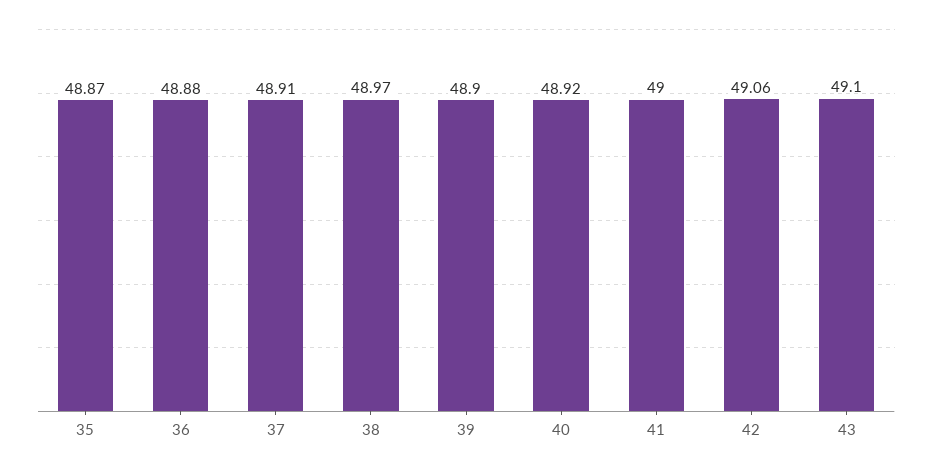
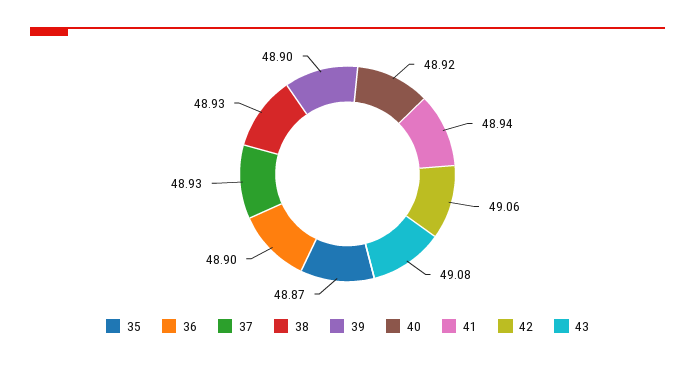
  {
    "35": 48.87,
-   "36": 48.88,
+   "36": 48.9,
-   "37": 48.91,
+   "37": 48.93,
-   "38": 48.97,
+   "38": 48.93,
    "39": 48.9,
    "40": 48.92,
-   "41": 49,
+   "41": 48.94,
    "42": 49.06,
-   "43": 49.1
+   "43": 49.08
  }

